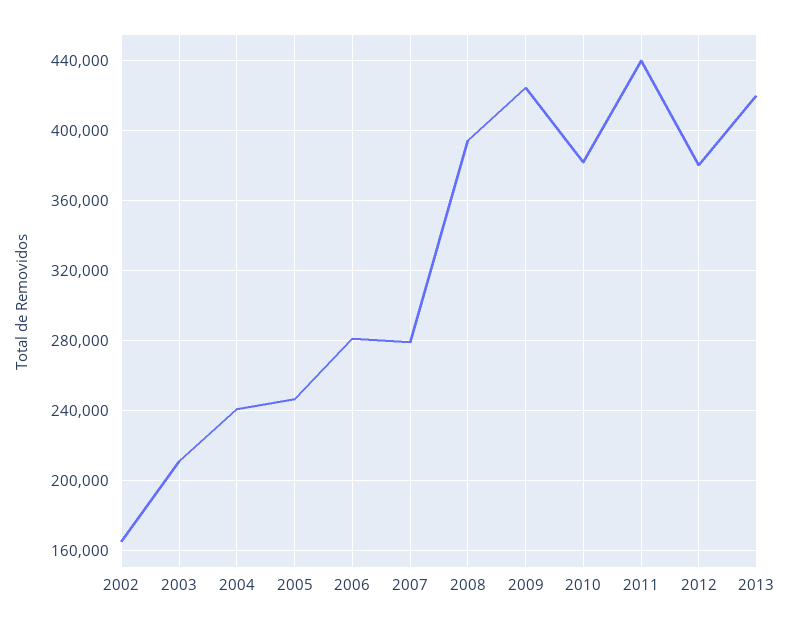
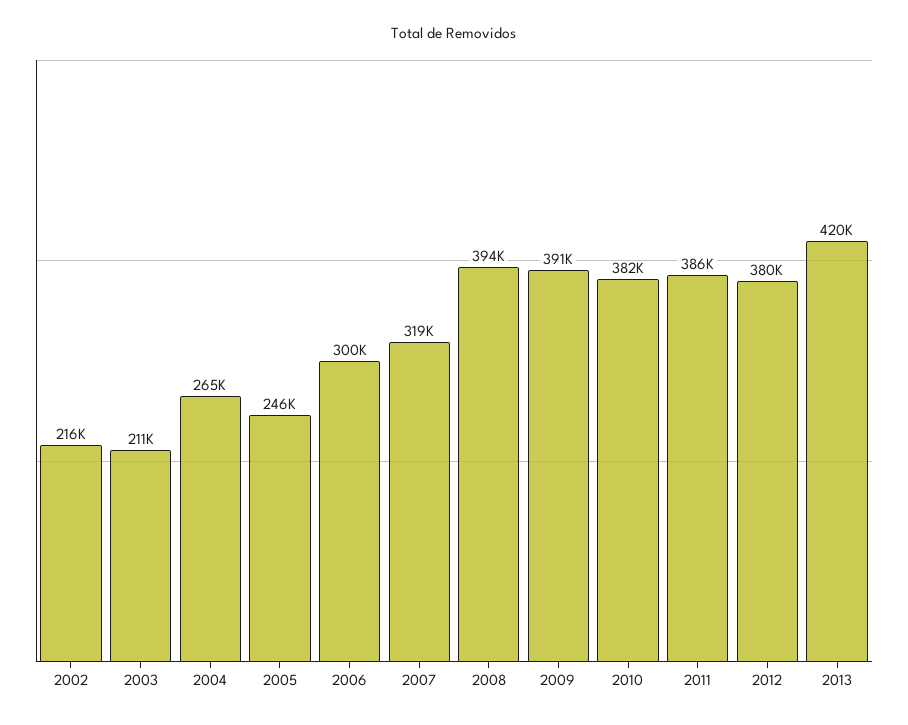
  {
-   "2002": 165000,
+   "2002": 216000,
    "2003": 211000,
-   "2004": 240000,
+   "2004": 265000,
    "2005": 246000,
-   "2006": 280000,
+   "2006": 300000,
-   "2007": 280000,
+   "2007": 319000,
    "2008": 394000,
-   "2009": 425000,
+   "2009": 391000,
    "2010": 382000,
-   "2011": 440000,
+   "2011": 386000,
    "2012": 380000,
    "2013": 420000
  }

